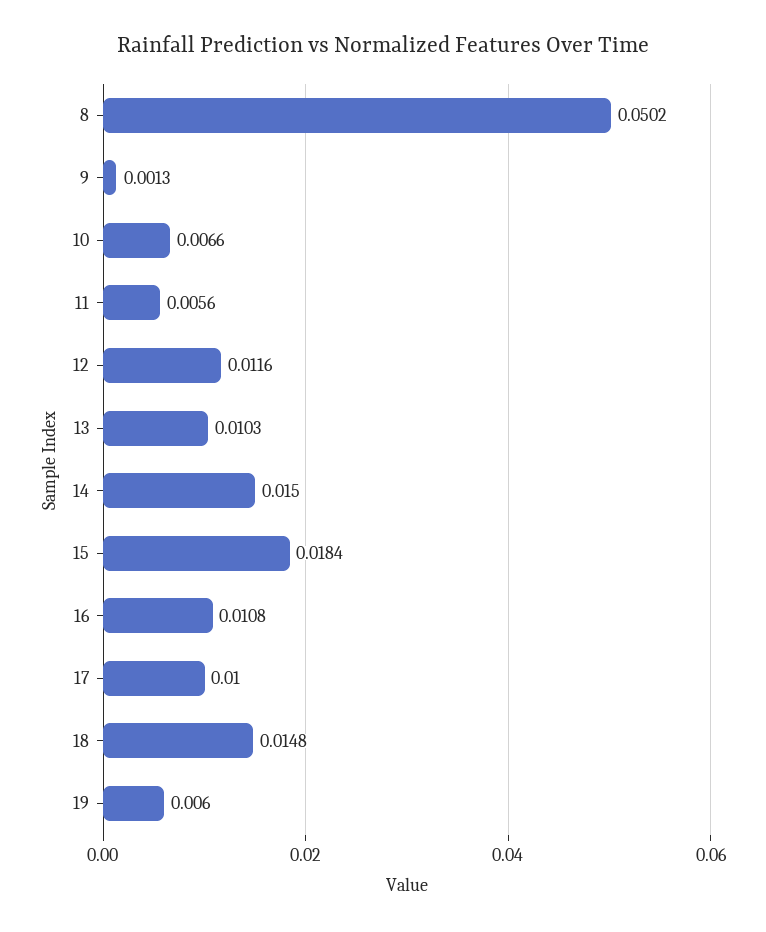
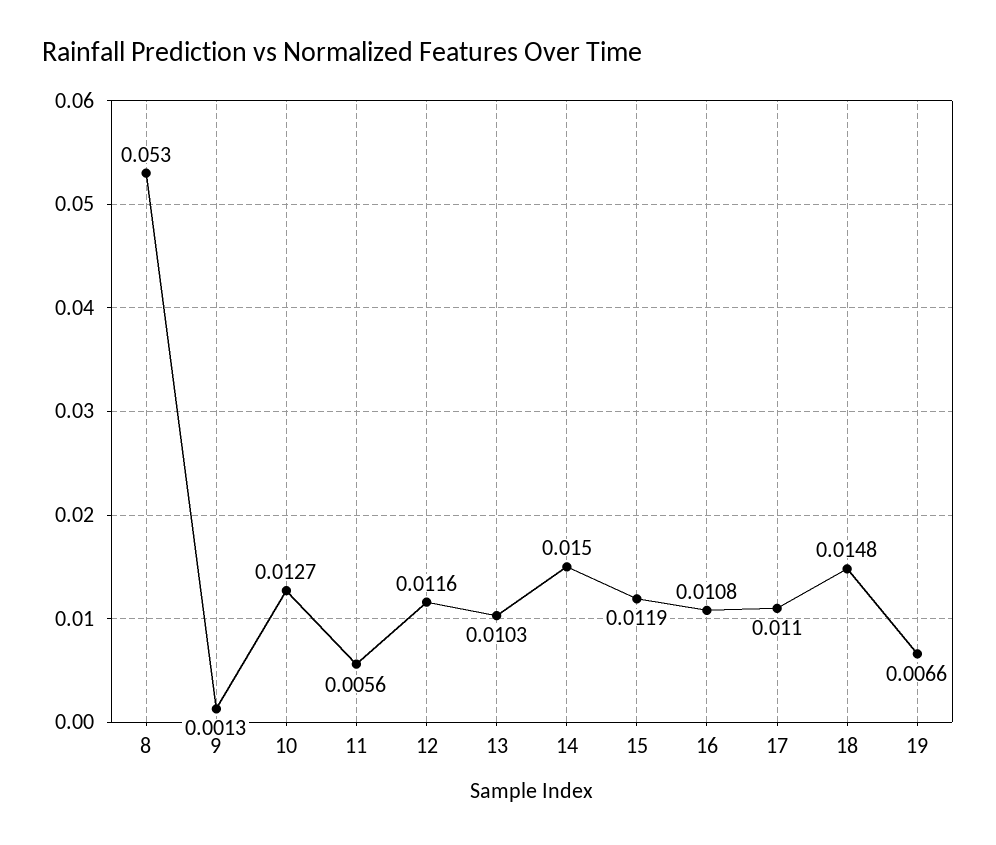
  {
-   "8": 0.0502,
+   "8": 0.053,
    "9": 0.0013,
-   "10": 0.0066,
+   "10": 0.0127,
    "11": 0.0056,
    "12": 0.0116,
    "13": 0.0103,
    "14": 0.015,
-   "15": 0.0184,
+   "15": 0.0119,
    "16": 0.0108,
-   "17": 0.01,
+   "17": 0.011,
    "18": 0.0148,
-   "19": 0.006
+   "19": 0.0066
  }

